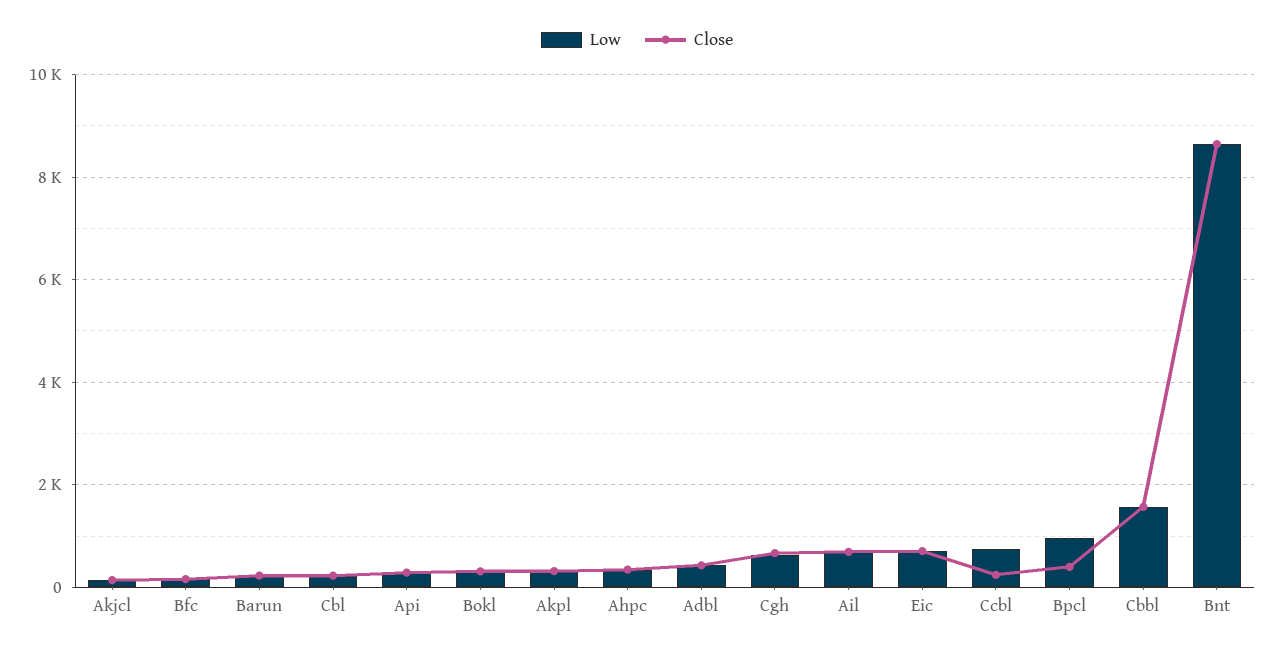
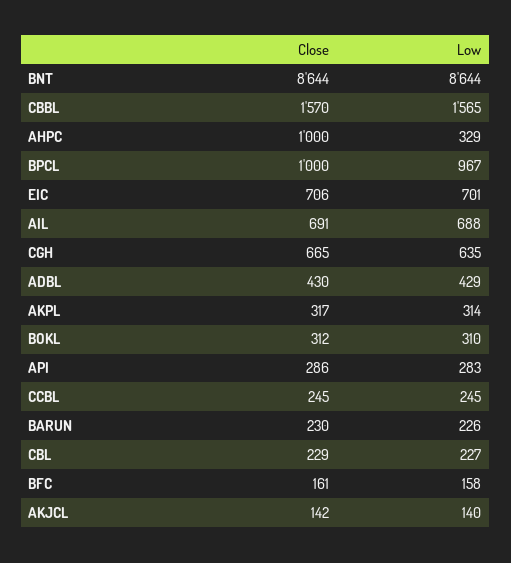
  {
    "Low": {
      "Akjcl": 140,
      "Bfc": 158,
      "Barun": 226,
      "Cbl": 227,
      "Api": 283,
      "Bokl": 310,
      "Akpl": 314,
      "Ahpc": 329,
      "Adbl": 429,
      "Cgh": 635,
      "Ail": 688,
      "Eic": 701,
-     "Ccbl": 800,
+     "Ccbl": 245,
      "Bpcl": 967,
      "Cbbl": 1565,
      "Bnt": 8644
    },
    "Close": {
      "Akjcl": 142,
      "Bfc": 161,
      "Barun": 230,
      "Cbl": 229,
      "Api": 286,
      "Bokl": 312,
      "Akpl": 317,
-     "Ahpc": 400,
+     "Ahpc": 1000,
      "Adbl": 430,
      "Cgh": 665,
      "Ail": 691,
      "Eic": 706,
      "Ccbl": 245,
-     "Bpcl": 400,
+     "Bpcl": 1000,
      "Cbbl": 1570,
      "Bnt": 8644
    }
  }

